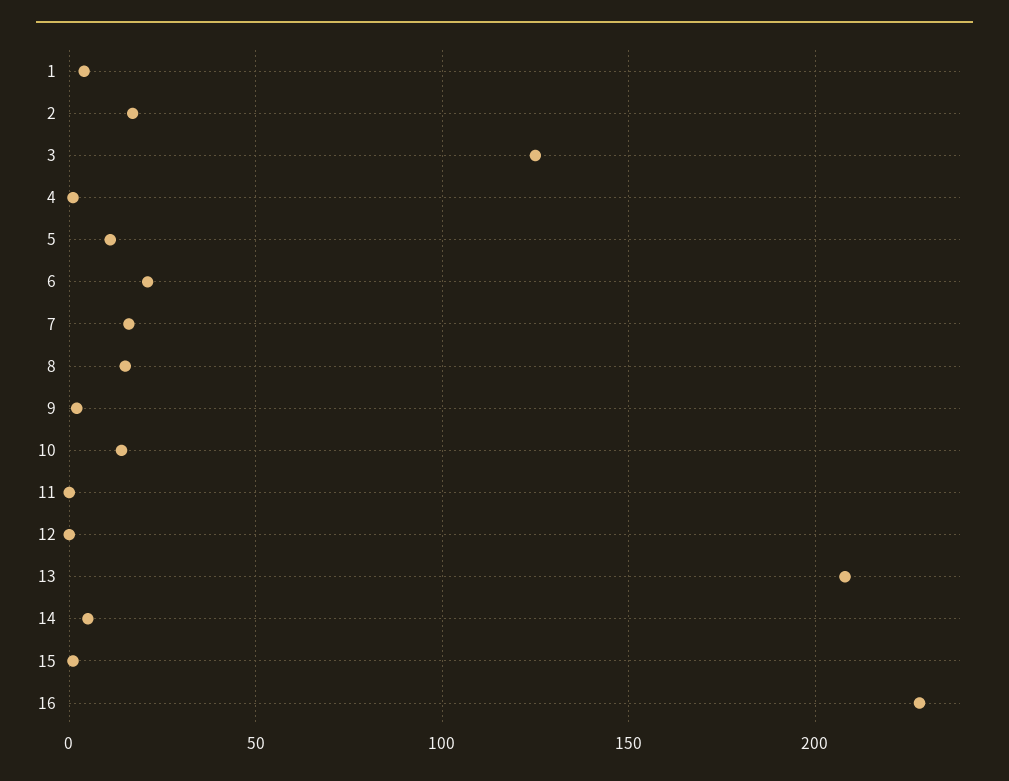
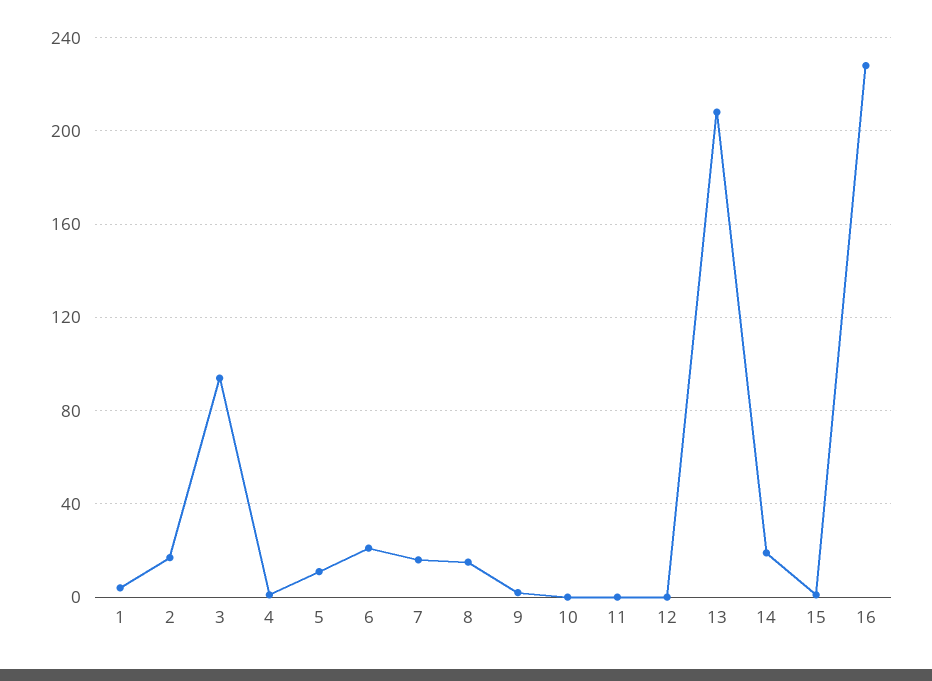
  {
    "1": 5,
    "2": 15,
-   "3": 125,
+   "3": 95,
    "4": 0,
    "5": 10,
    "6": 20,
    "7": 15,
    "8": 15,
    "9": 0,
-   "10": 15,
+   "10": 0,
    "11": 0,
    "12": 0,
    "13": 210,
-   "14": 5,
+   "14": 20,
    "15": 0,
    "16": 230
  }

